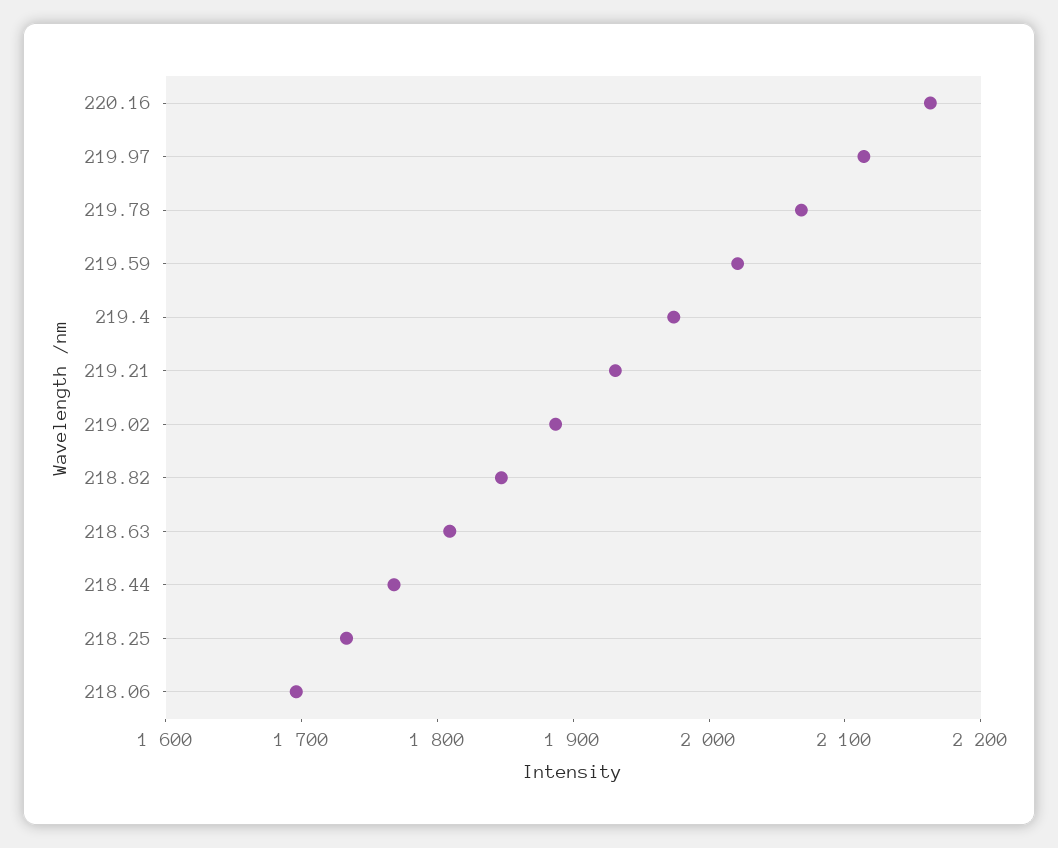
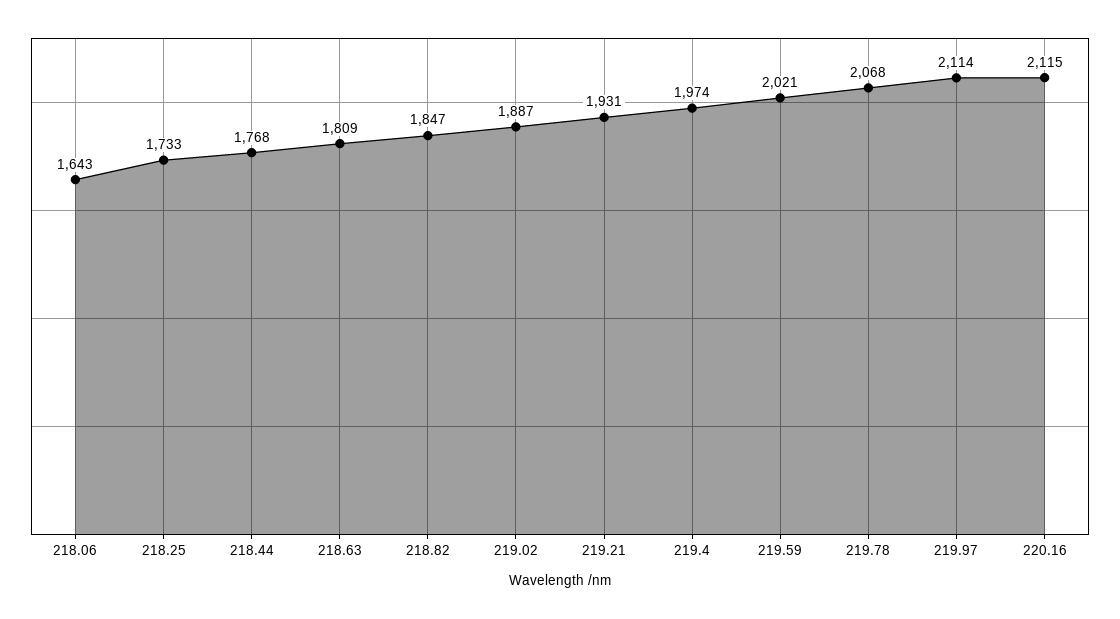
  {
-   "220.16": 2160,
+   "220.16": 2115,
    "219.97": 2114,
    "219.78": 2068,
    "219.59": 2021,
    "219.4": 1974,
    "219.21": 1931,
    "219.02": 1887,
    "218.82": 1847,
    "218.63": 1809,
    "218.44": 1768,
    "218.25": 1733,
-   "218.06": 1700
+   "218.06": 1643
  }

